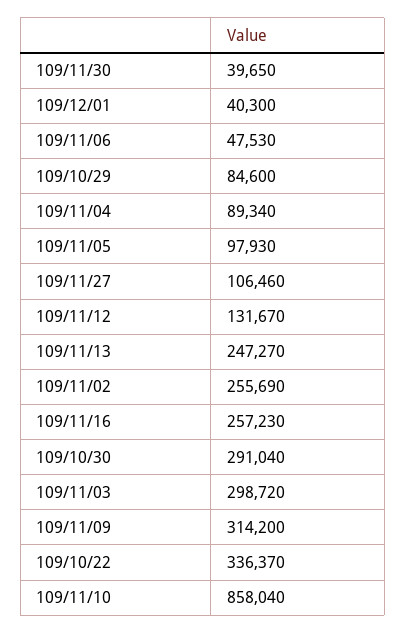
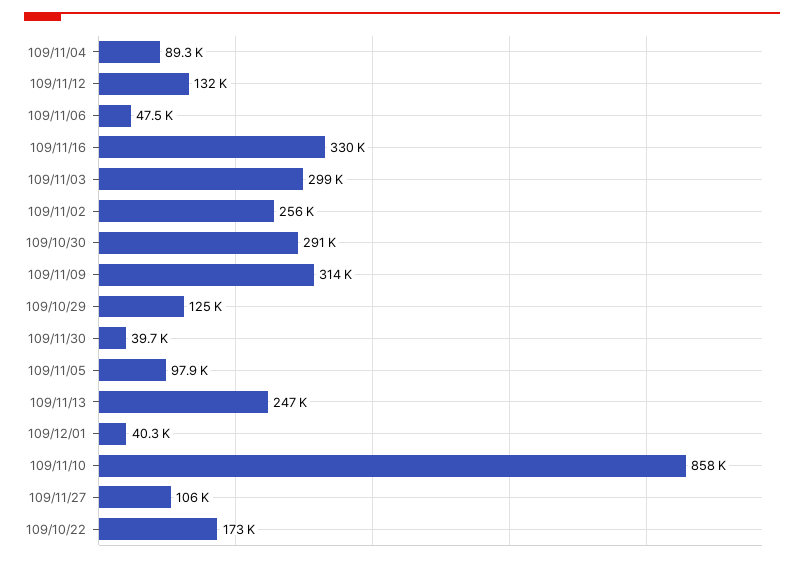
  {
    "109/11/30": 39650,
    "109/12/01": 40300,
    "109/11/06": 47530,
-   "109/10/29": 84600,
+   "109/10/29": 125000,
    "109/11/04": 89340,
    "109/11/05": 97930,
    "109/11/27": 106460,
    "109/11/12": 131670,
    "109/11/13": 247270,
    "109/11/02": 255690,
-   "109/11/16": 257230,
+   "109/11/16": 330000,
    "109/10/30": 291040,
    "109/11/03": 298720,
    "109/11/09": 314200,
-   "109/10/22": 336370,
+   "109/10/22": 173000,
    "109/11/10": 858040
  }

